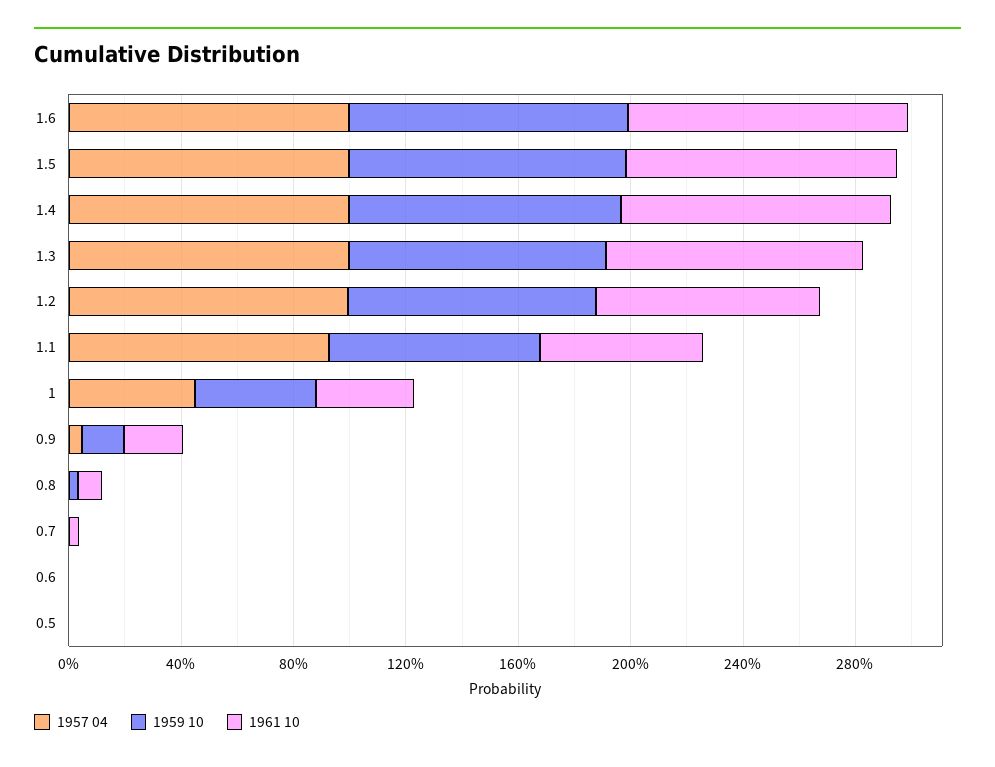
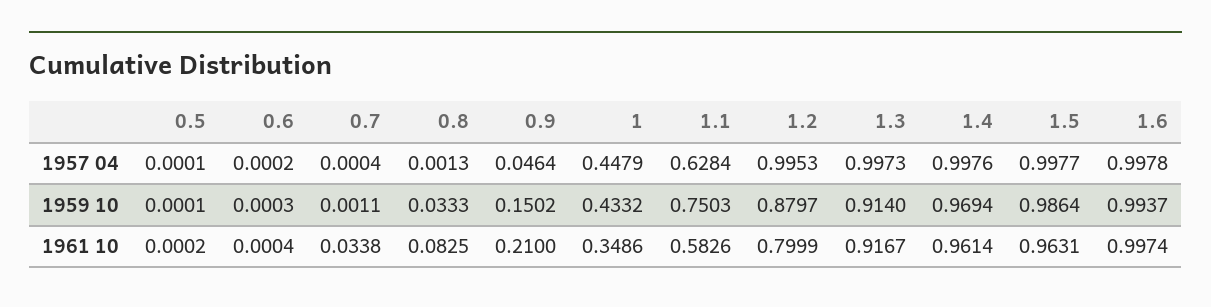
  {
    "1957 04": {
      "1.6": 0.9978,
      "1.5": 0.9977,
      "1.4": 0.9976,
      "1.3": 0.9973,
      "1.2": 0.9953,
-     "1.1": 0.9,
+     "1.1": 0.6284,
      "1": 0.4479,
      "0.9": 0.0464,
      "0.8": 0.0013,
      "0.7": 0.0004,
      "0.6": 0.0002,
      "0.5": 0.0001
    },
    "1959 10": {
      "1.6": 0.9937,
      "1.5": 0.9864,
      "1.4": 0.9694,
      "1.3": 0.914,
      "1.2": 0.8797,
      "1.1": 0.7503,
      "1": 0.4332,
      "0.9": 0.1502,
      "0.8": 0.0333,
      "0.7": 0.0011,
      "0.6": 0.0003,
      "0.5": 0.0001
    },
    "1961 10": {
      "1.6": 0.9974,
      "1.5": 0.9631,
      "1.4": 0.9614,
      "1.3": 0.9167,
      "1.2": 0.7999,
      "1.1": 0.5826,
      "1": 0.3486,
      "0.9": 0.21,
      "0.8": 0.0825,
      "0.7": 0.0338,
      "0.6": 0.0004,
      "0.5": 0.0002
    }
  }

